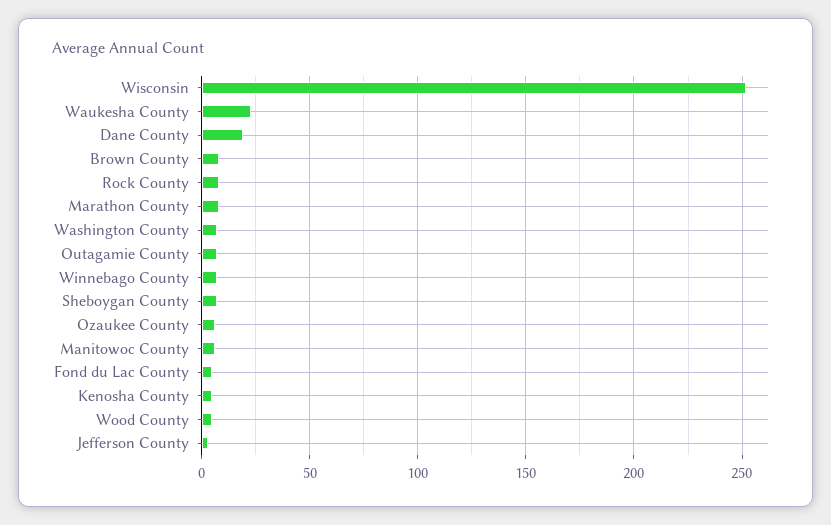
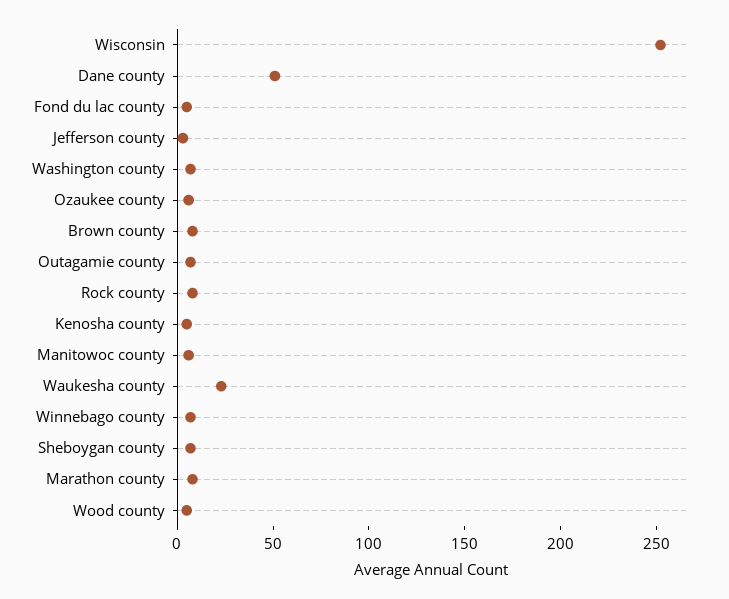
  {
    "Wisconsin": 250,
    "Waukesha County": 25,
-   "Dane County": 20,
+   "Dane County": 50,
    "Brown County": 10,
    "Rock County": 10,
    "Marathon County": 10,
    "Washington County": 5,
    "Outagamie County": 5,
    "Winnebago County": 5,
    "Sheboygan County": 5,
    "Ozaukee County": 5,
    "Manitowoc County": 5,
    "Fond du Lac County": 5,
    "Kenosha County": 5,
    "Wood County": 5,
    "Jefferson County": 5
  }

